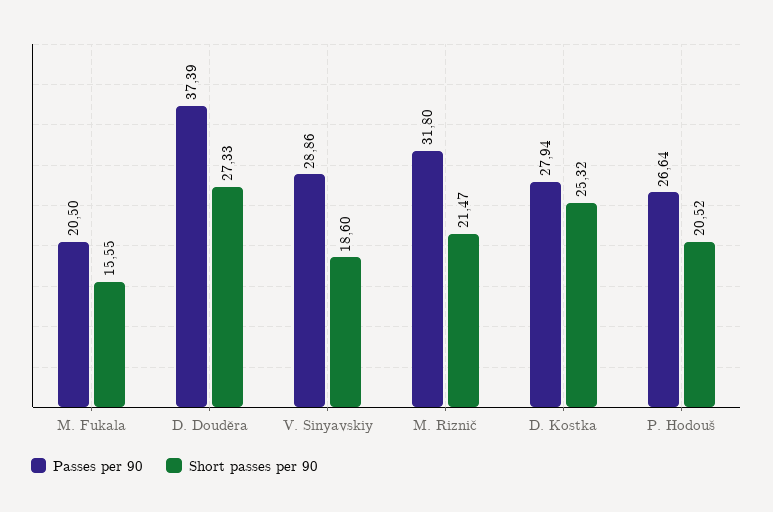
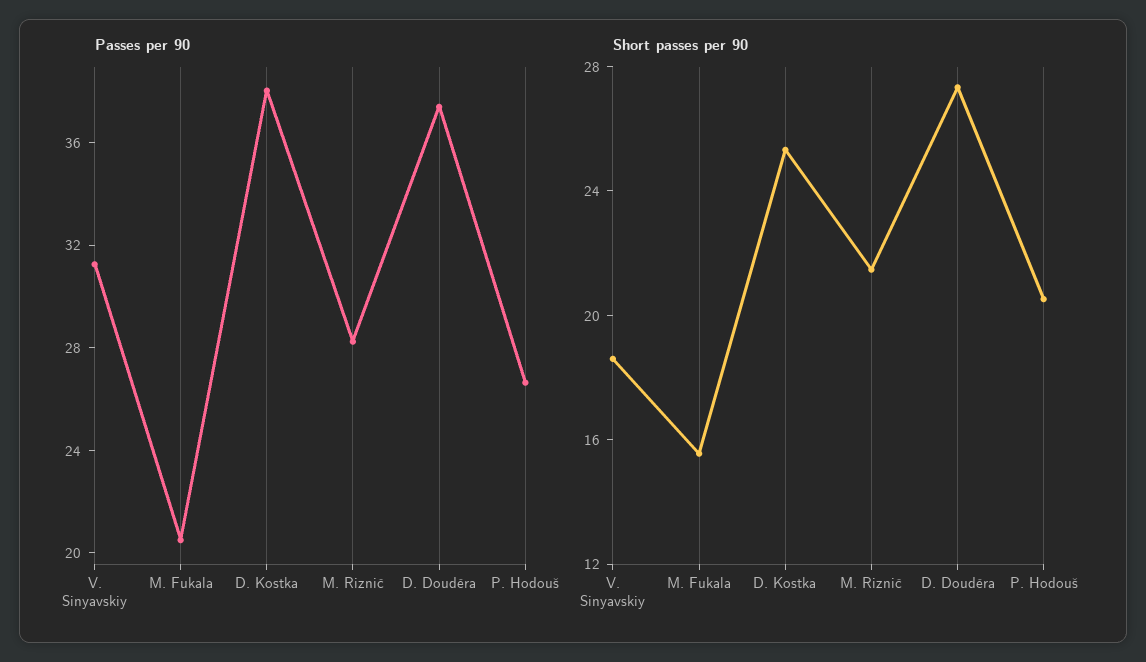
  {
    "Passes per 90": {
      "M. Fukala": 20.5,
      "D. Douděra": 37.39,
-     "V. Sinyavskiy": 28.86,
+     "V. Sinyavskiy": 31,
-     "M. Riznič": 31.8,
+     "M. Riznič": 28,
-     "D. Kostka": 27.94,
+     "D. Kostka": 38,
      "P. Hodouš": 26.64
    },
    "Short passes per 90": {
      "M. Fukala": 15.55,
      "D. Douděra": 27.33,
      "V. Sinyavskiy": 18.6,
      "M. Riznič": 21.47,
      "D. Kostka": 25.32,
      "P. Hodouš": 20.52
    }
  }

